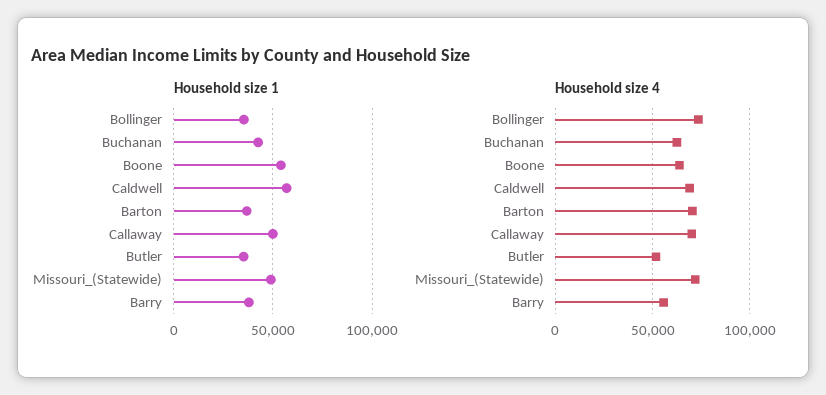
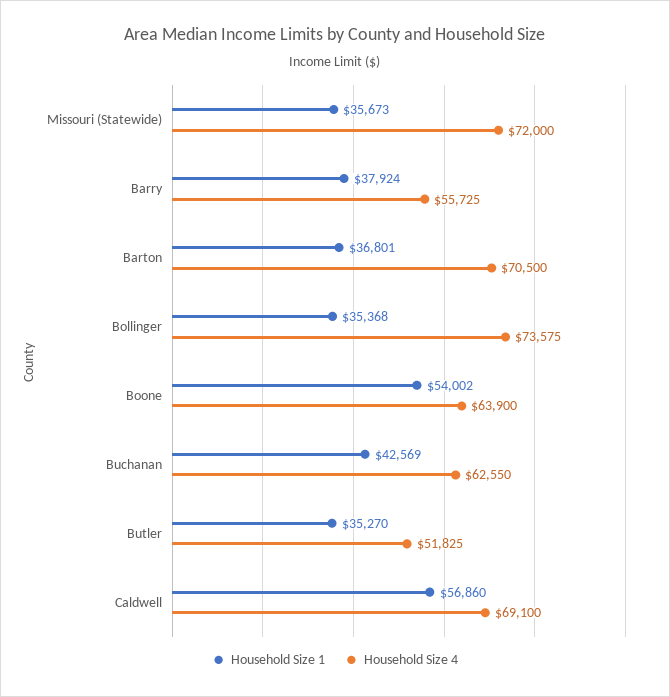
  {
    "Household size 1": {
      "Bollinger": 35368,
      "Buchanan": 42569,
      "Boone": 54002,
      "Caldwell": 56860,
      "Barton": 36801,
-     "Callaway": 50000,
      "Butler": 35270,
-     "Missouri_(Statewide)": 50000,
+     "Missouri_(Statewide)": 35673,
      "Barry": 37924
    },
    "Household size 4": {
      "Bollinger": 73575,
      "Buchanan": 62550,
      "Boone": 63900,
      "Caldwell": 69100,
      "Barton": 70500,
-     "Callaway": 70000,
      "Butler": 51825,
      "Missouri_(Statewide)": 72000,
      "Barry": 55725
    }
  }

